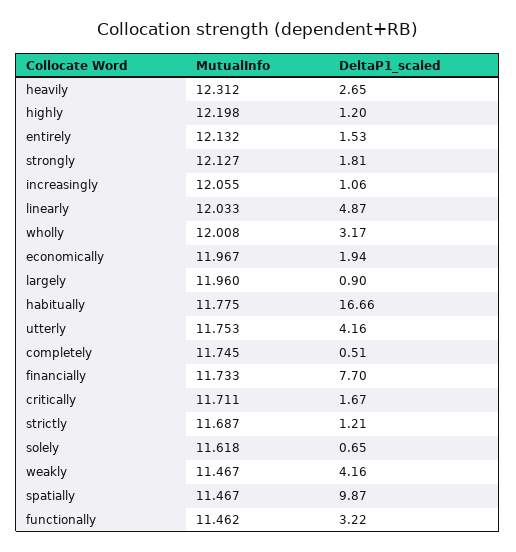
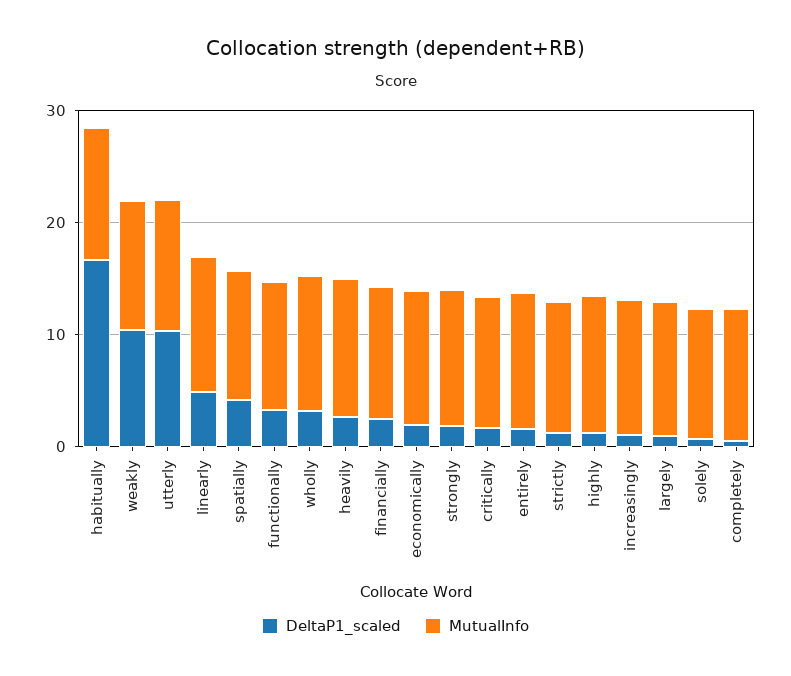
  {
    "MutualInfo": {
      "heavily": 12.312,
      "highly": 12.198,
      "entirely": 12.132,
      "strongly": 12.127,
      "increasingly": 12.055,
      "linearly": 12.033,
      "wholly": 12.008,
      "economically": 11.967,
      "largely": 11.96,
      "habitually": 11.775,
      "utterly": 11.753,
      "completely": 11.745,
      "financially": 11.733,
      "critically": 11.711,
      "strictly": 11.687,
      "solely": 11.618,
      "weakly": 11.467,
      "spatially": 11.467,
      "functionally": 11.462
    },
    "DeltaP1_scaled": {
      "heavily": 2.65,
      "highly": 1.2,
      "entirely": 1.53,
      "strongly": 1.81,
      "increasingly": 1.06,
      "linearly": 4.87,
      "wholly": 3.17,
      "economically": 1.94,
      "largely": 0.9,
      "habitually": 16.66,
-     "utterly": 4.16,
+     "utterly": 10,
      "completely": 0.51,
-     "financially": 7.7,
+     "financially": 2,
      "critically": 1.67,
      "strictly": 1.21,
      "solely": 0.65,
-     "weakly": 4.16,
+     "weakly": 10,
-     "spatially": 9.87,
+     "spatially": 4,
      "functionally": 3.22
    }
  }

